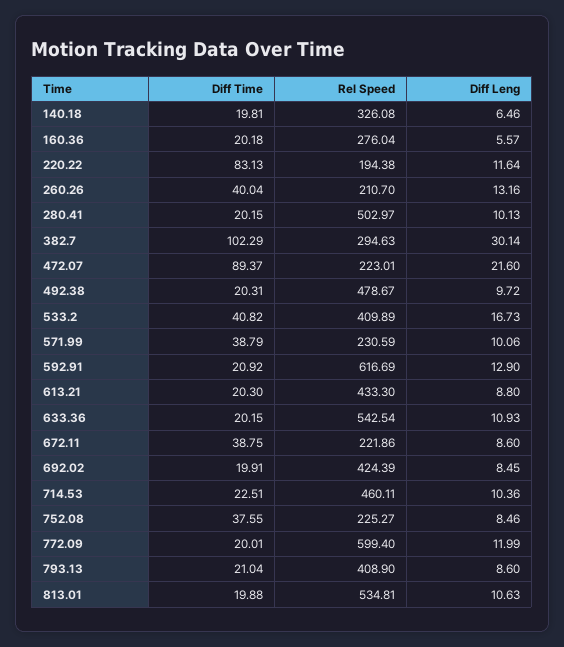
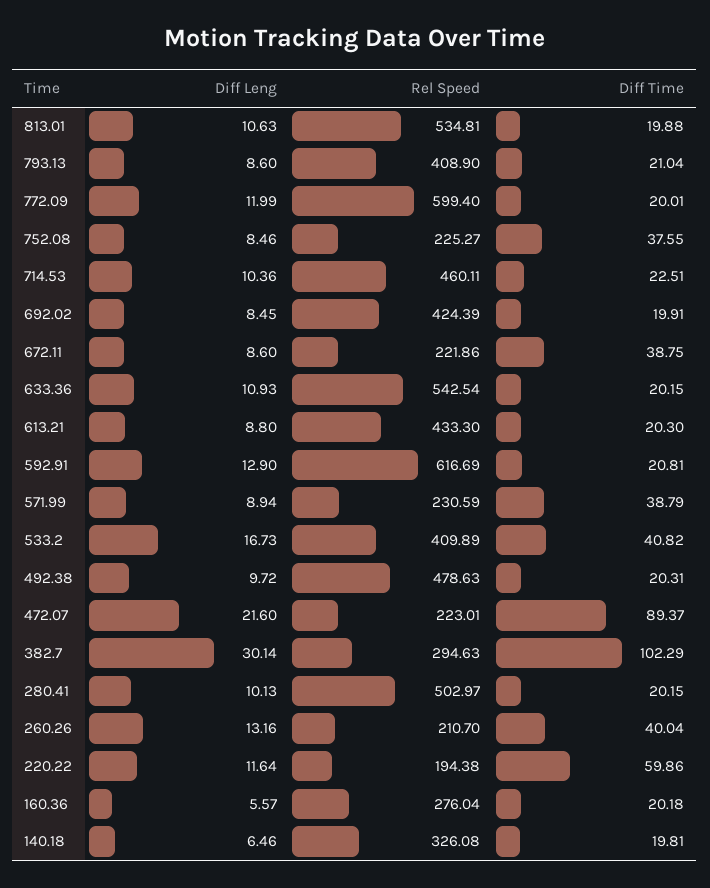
  {
    "Diff Time": {
      "140.18": 19.81,
      "160.36": 20.18,
-     "220.22": 83.13,
+     "220.22": 59.86,
      "260.26": 40.04,
      "280.41": 20.15,
      "382.7": 102.29,
      "472.07": 89.37,
      "492.38": 20.31,
      "533.2": 40.82,
      "571.99": 38.79,
-     "592.91": 20.92,
+     "592.91": 20.81,
      "613.21": 20.3,
      "633.36": 20.15,
      "672.11": 38.75,
      "692.02": 19.91,
      "714.53": 22.51,
      "752.08": 37.55,
      "772.09": 20.01,
      "793.13": 21.04,
      "813.01": 19.88
    },
    "Rel Speed": {
      "140.18": 326.08,
      "160.36": 276.04,
      "220.22": 194.38,
      "260.26": 210.7,
      "280.41": 502.97,
      "382.7": 294.63,
      "472.07": 223.01,
-     "492.38": 478.67,
+     "492.38": 478.63,
      "533.2": 409.89,
      "571.99": 230.59,
      "592.91": 616.69,
      "613.21": 433.3,
      "633.36": 542.54,
      "672.11": 221.86,
      "692.02": 424.39,
      "714.53": 460.11,
      "752.08": 225.27,
      "772.09": 599.4,
      "793.13": 408.9,
      "813.01": 534.81
    },
    "Diff Leng": {
      "140.18": 6.46,
      "160.36": 5.57,
      "220.22": 11.64,
      "260.26": 13.16,
      "280.41": 10.13,
      "382.7": 30.14,
      "472.07": 21.6,
      "492.38": 9.72,
      "533.2": 16.73,
-     "571.99": 10.06,
+     "571.99": 8.94,
      "592.91": 12.9,
      "613.21": 8.8,
      "633.36": 10.93,
      "672.11": 8.6,
      "692.02": 8.45,
      "714.53": 10.36,
      "752.08": 8.46,
      "772.09": 11.99,
      "793.13": 8.6,
      "813.01": 10.63
    }
  }

